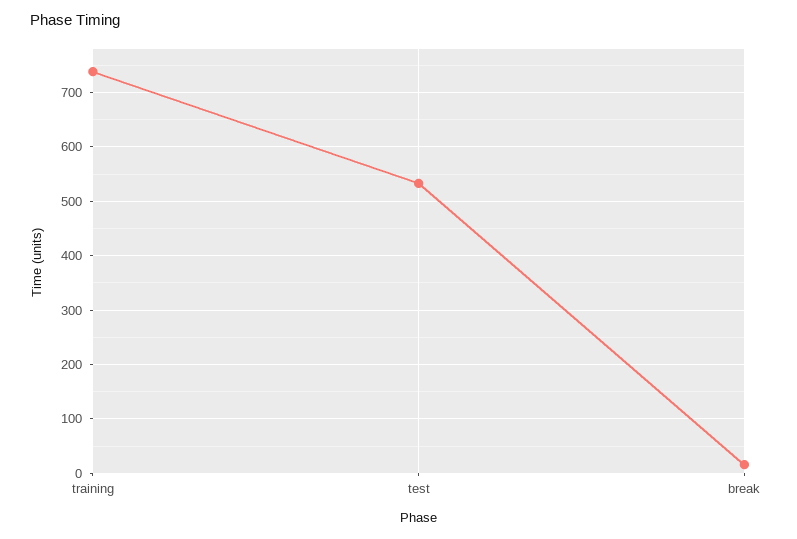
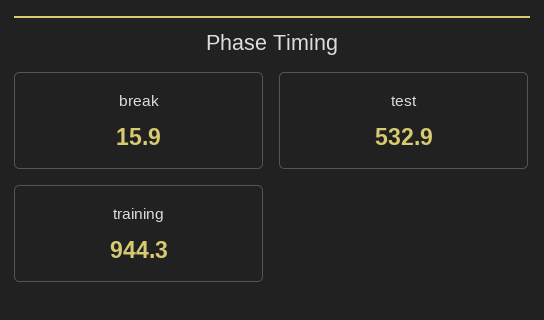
  {
-   "training": 740,
+   "training": 944.3,
    "test": 532.9,
    "break": 15.9
  }

